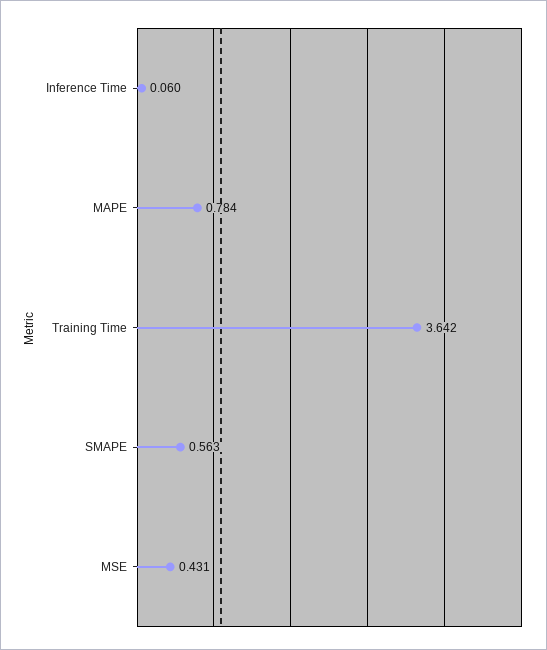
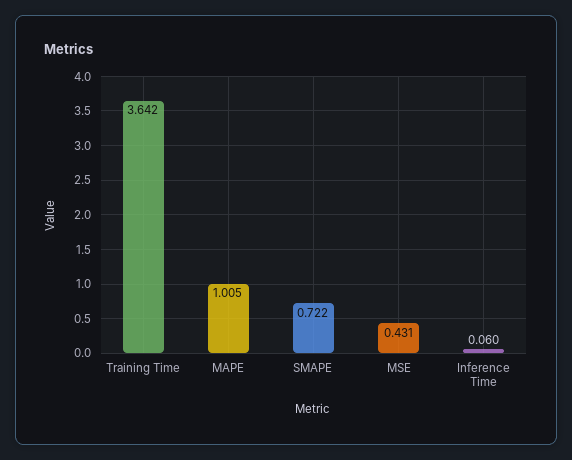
  {
    "Inference Time": 0.06,
-   "MAPE": 0.784,
+   "MAPE": 1.005,
    "Training Time": 3.642,
-   "SMAPE": 0.563,
+   "SMAPE": 0.722,
    "MSE": 0.431
  }

